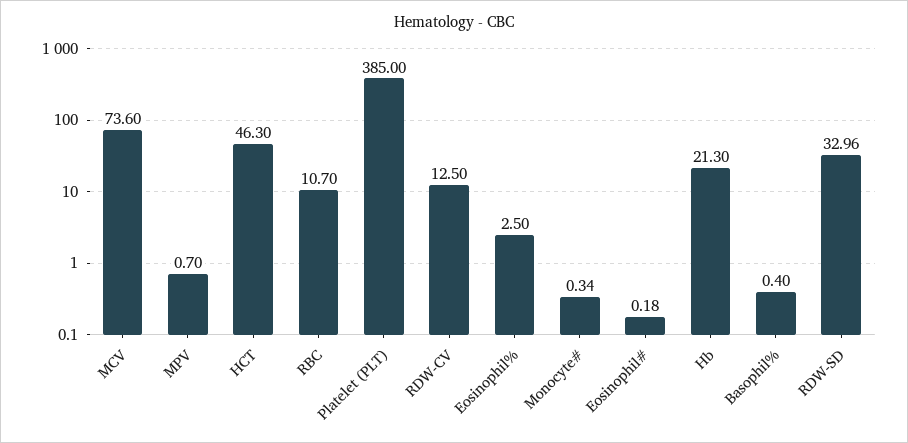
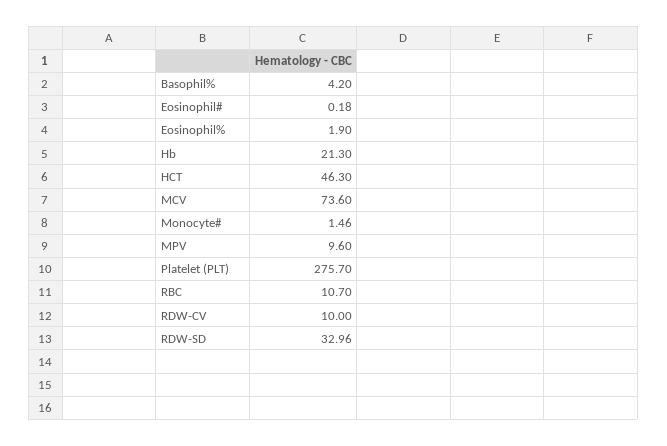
  {
    "MCV": 73.6,
-   "MPV": 0.7,
+   "MPV": 9.6,
    "HCT": 46.3,
    "RBC": 10.7,
-   "Platelet (PLT)": 385,
+   "Platelet (PLT)": 275.7,
-   "RDW-CV": 12.5,
+   "RDW-CV": 10,
-   "Eosinophil%": 2.5,
+   "Eosinophil%": 1.9,
-   "Monocyte#": 0.34,
+   "Monocyte#": 1.46,
    "Eosinophil#": 0.18,
    "Hb": 21.3,
-   "Basophil%": 0.4,
+   "Basophil%": 4.2,
    "RDW-SD": 32.96
  }

